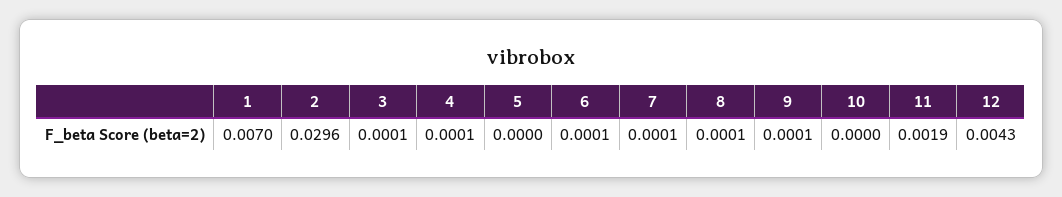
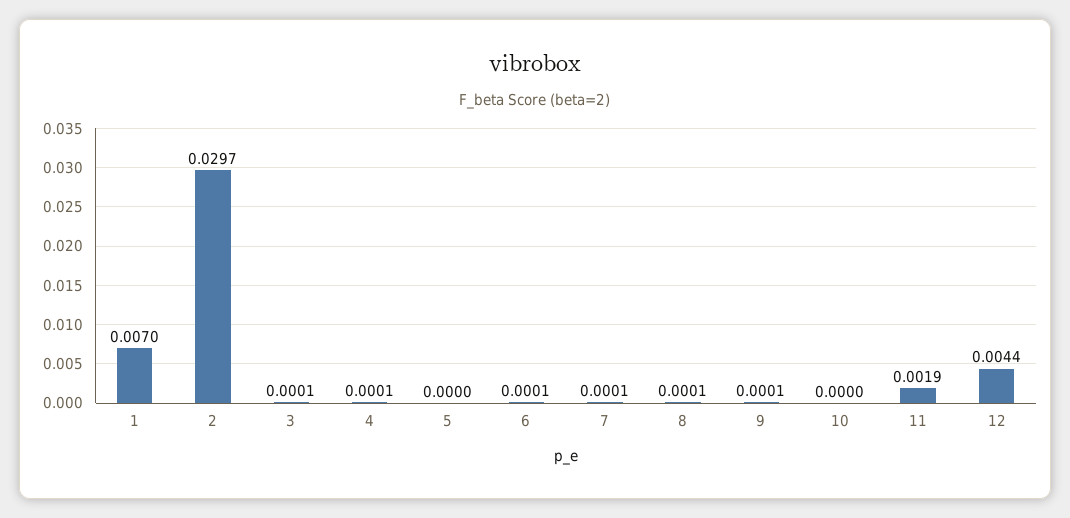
  {
    "1": 0.007,
-   "2": 0.0296,
+   "2": 0.0297,
    "3": 0.0001,
    "4": 0.0001,
    "5": 0,
    "6": 0.0001,
    "7": 0.0001,
    "8": 0.0001,
    "9": 0.0001,
    "10": 0,
    "11": 0.0019,
-   "12": 0.0043
+   "12": 0.0044
  }

